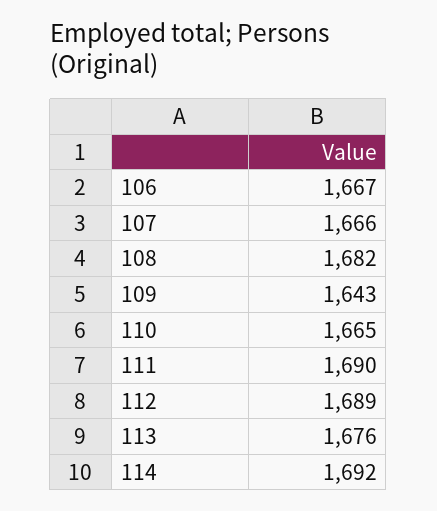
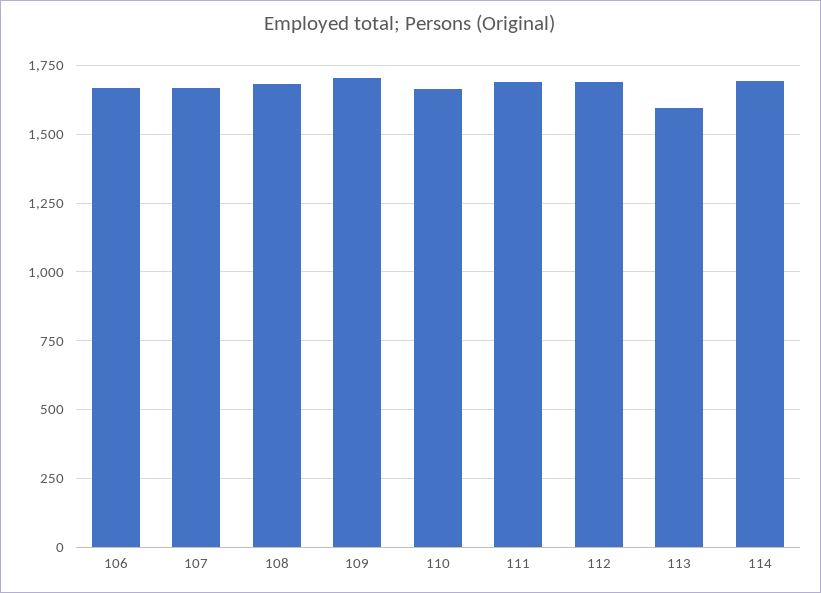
  {
    "106": 1667,
    "107": 1666,
    "108": 1682,
-   "109": 1643,
+   "109": 1700,
    "110": 1665,
    "111": 1690,
    "112": 1689,
-   "113": 1676,
+   "113": 1600,
    "114": 1692
  }

